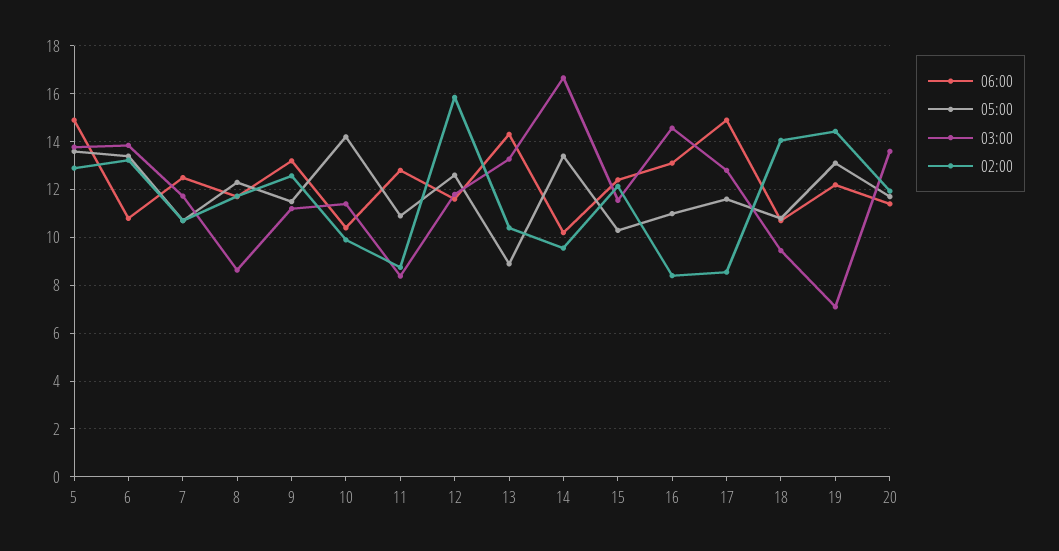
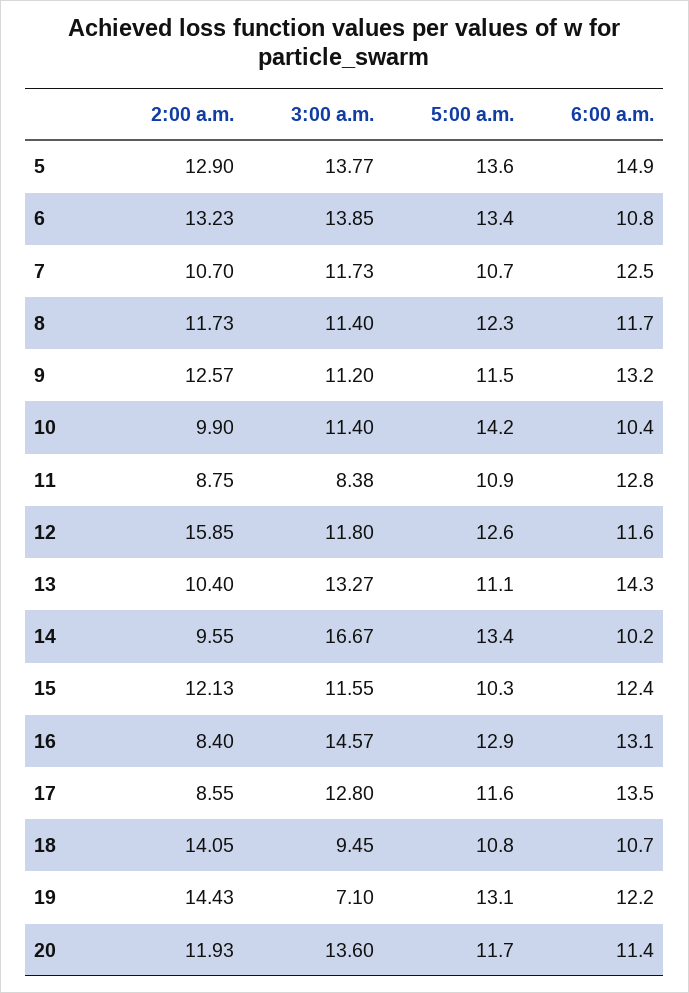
  {
    "06:00": {
      "5": 14.9,
      "6": 10.8,
      "7": 12.5,
      "8": 11.7,
      "9": 13.2,
      "10": 10.4,
      "11": 12.8,
      "12": 11.6,
      "13": 14.3,
      "14": 10.2,
      "15": 12.4,
      "16": 13.1,
-     "17": 15,
+     "17": 13.5,
      "18": 10.7,
      "19": 12.2,
      "20": 11.4
    },
    "05:00": {
      "5": 13.6,
      "6": 13.4,
      "7": 10.7,
      "8": 12.3,
      "9": 11.5,
      "10": 14.2,
      "11": 10.9,
      "12": 12.6,
-     "13": 9,
+     "13": 11.1,
      "14": 13.4,
      "15": 10.3,
-     "16": 11,
+     "16": 12.9,
      "17": 11.6,
      "18": 10.8,
      "19": 13.1,
      "20": 11.7
    },
    "03:00": {
      "5": 13.77,
      "6": 13.85,
      "7": 11.73,
-     "8": 8.5,
+     "8": 11.4,
      "9": 11.2,
      "10": 11.4,
      "11": 8.38,
      "12": 11.8,
      "13": 13.27,
      "14": 16.67,
      "15": 11.55,
      "16": 14.57,
      "17": 12.8,
      "18": 9.45,
      "19": 7.1,
      "20": 13.6
    },
    "02:00": {
      "5": 12.9,
      "6": 13.23,
      "7": 10.7,
      "8": 11.73,
      "9": 12.57,
      "10": 9.9,
      "11": 8.75,
      "12": 15.85,
      "13": 10.4,
      "14": 9.55,
      "15": 12.13,
      "16": 8.4,
      "17": 8.55,
      "18": 14.05,
      "19": 14.43,
      "20": 11.93
    }
  }

